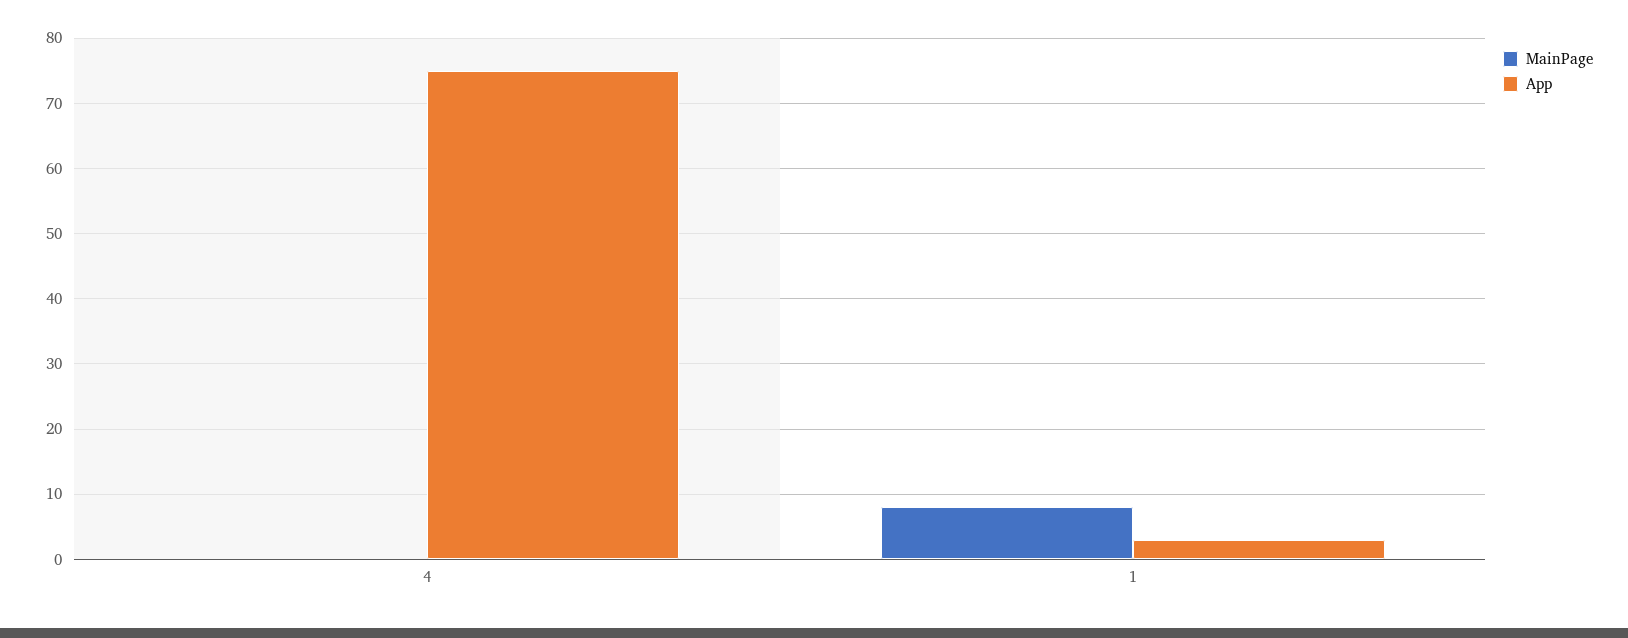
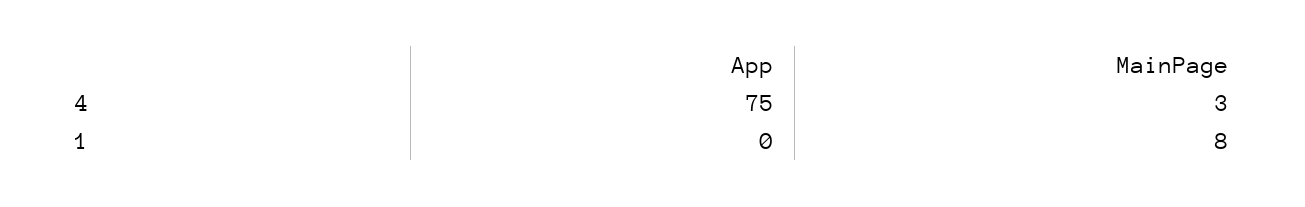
  {
    "MainPage": {
-     "4": 0,
+     "4": 3,
      "1": 8
    },
    "App": {
      "4": 75,
-     "1": 3
+     "1": 0
    }
  }

